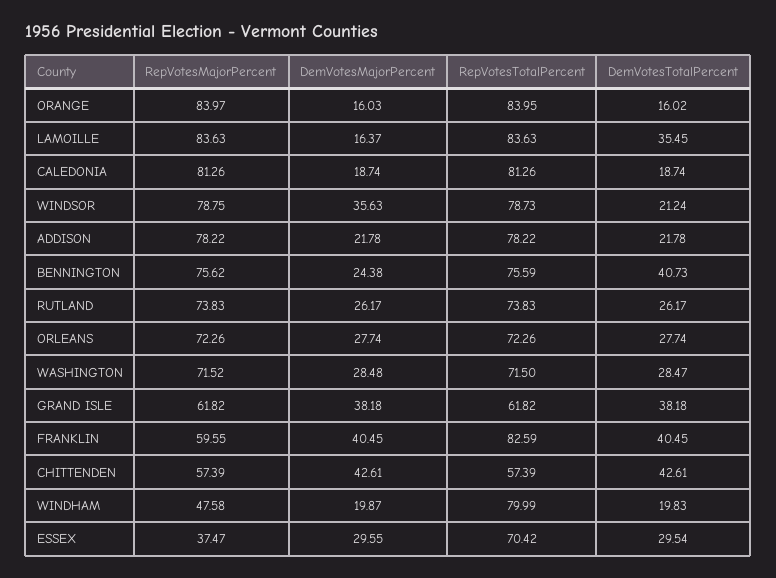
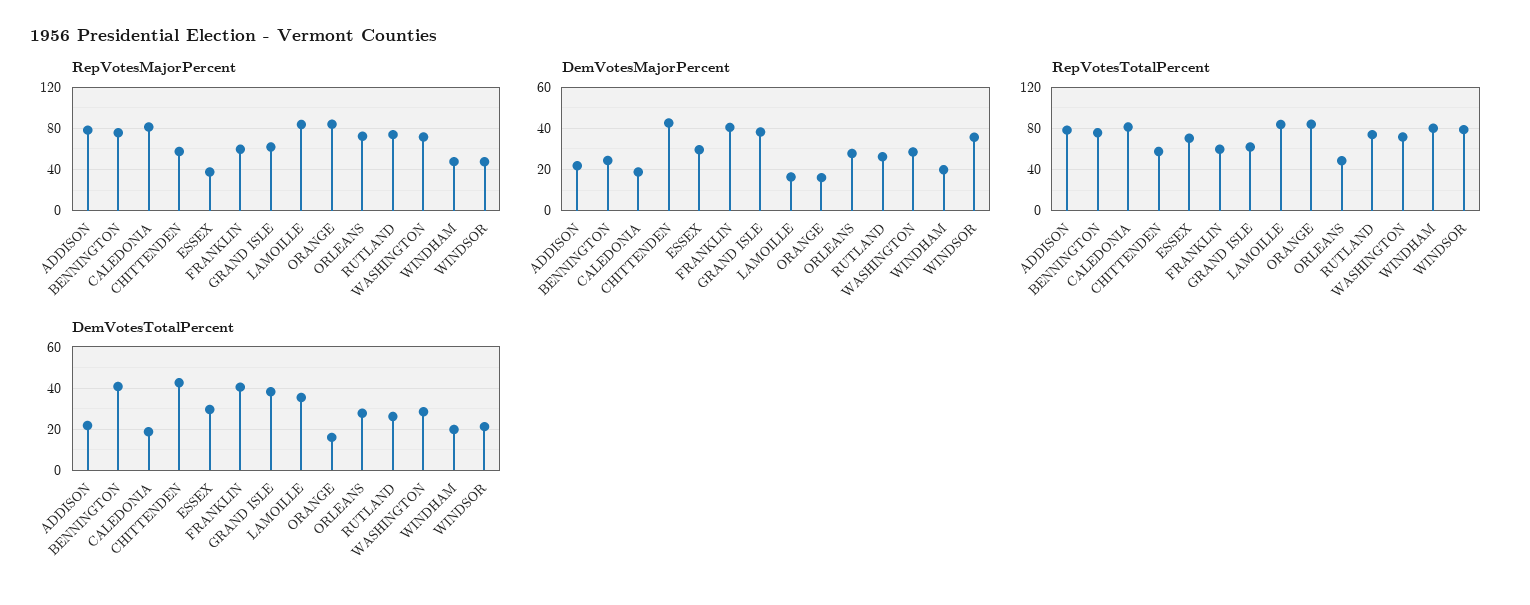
  {
    "RepVotesMajorPercent": {
      "ORANGE": 83.97,
      "LAMOILLE": 83.63,
      "CALEDONIA": 81.26,
-     "WINDSOR": 78.75,
+     "WINDSOR": 50,
      "ADDISON": 78.22,
      "BENNINGTON": 75.62,
      "RUTLAND": 73.83,
      "ORLEANS": 72.26,
      "WASHINGTON": 71.52,
      "GRAND ISLE": 61.82,
      "FRANKLIN": 59.55,
      "CHITTENDEN": 57.39,
      "WINDHAM": 47.58,
      "ESSEX": 37.47
    },
    "DemVotesMajorPercent": {
      "ORANGE": 16.03,
      "LAMOILLE": 16.37,
      "CALEDONIA": 18.74,
      "WINDSOR": 35.63,
      "ADDISON": 21.78,
      "BENNINGTON": 24.38,
      "RUTLAND": 26.17,
      "ORLEANS": 27.74,
      "WASHINGTON": 28.48,
      "GRAND ISLE": 38.18,
      "FRANKLIN": 40.45,
      "CHITTENDEN": 42.61,
      "WINDHAM": 19.87,
      "ESSEX": 29.55
    },
    "RepVotesTotalPercent": {
      "ORANGE": 83.95,
      "LAMOILLE": 83.63,
      "CALEDONIA": 81.26,
      "WINDSOR": 78.73,
      "ADDISON": 78.22,
      "BENNINGTON": 75.59,
      "RUTLAND": 73.83,
-     "ORLEANS": 72.26,
+     "ORLEANS": 50,
      "WASHINGTON": 71.5,
      "GRAND ISLE": 61.82,
-     "FRANKLIN": 82.59,
+     "FRANKLIN": 60,
      "CHITTENDEN": 57.39,
      "WINDHAM": 79.99,
      "ESSEX": 70.42
    },
    "DemVotesTotalPercent": {
      "ORANGE": 16.02,
      "LAMOILLE": 35.45,
      "CALEDONIA": 18.74,
      "WINDSOR": 21.24,
      "ADDISON": 21.78,
      "BENNINGTON": 40.73,
      "RUTLAND": 26.17,
      "ORLEANS": 27.74,
      "WASHINGTON": 28.47,
      "GRAND ISLE": 38.18,
      "FRANKLIN": 40.45,
      "CHITTENDEN": 42.61,
      "WINDHAM": 19.83,
      "ESSEX": 29.54
    }
  }

